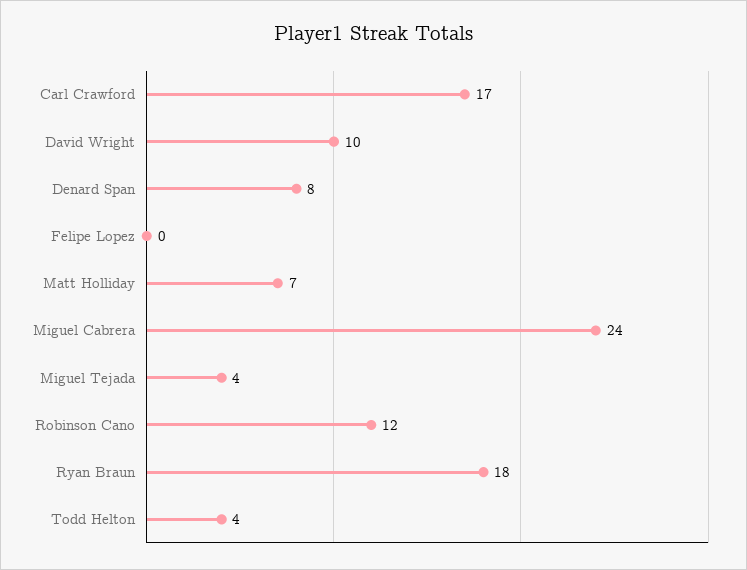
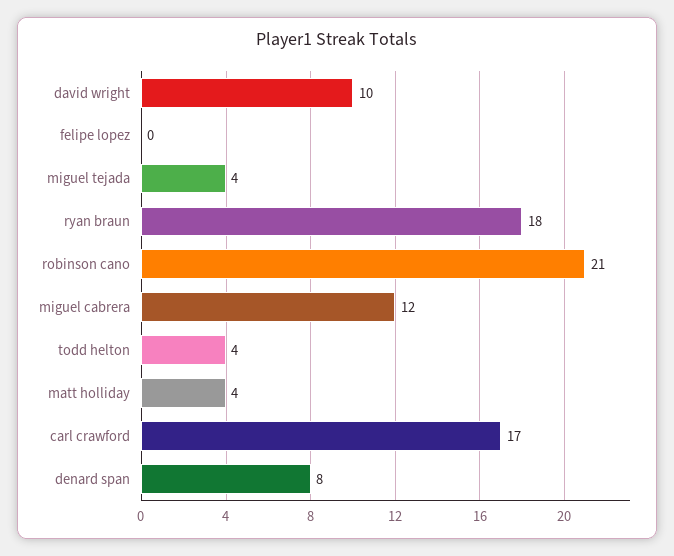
  {
    "Carl Crawford": 17,
    "David Wright": 10,
    "Denard Span": 8,
    "Felipe Lopez": 0,
-   "Matt Holliday": 7,
+   "Matt Holliday": 4,
-   "Miguel Cabrera": 24,
+   "Miguel Cabrera": 12,
    "Miguel Tejada": 4,
-   "Robinson Cano": 12,
+   "Robinson Cano": 21,
    "Ryan Braun": 18,
    "Todd Helton": 4
  }

